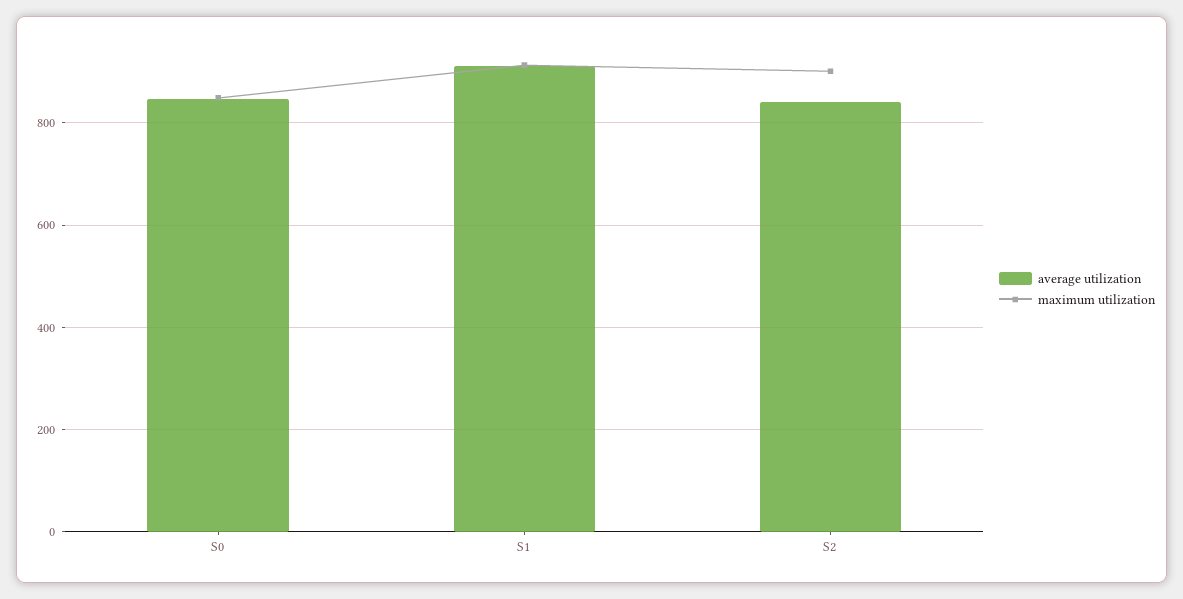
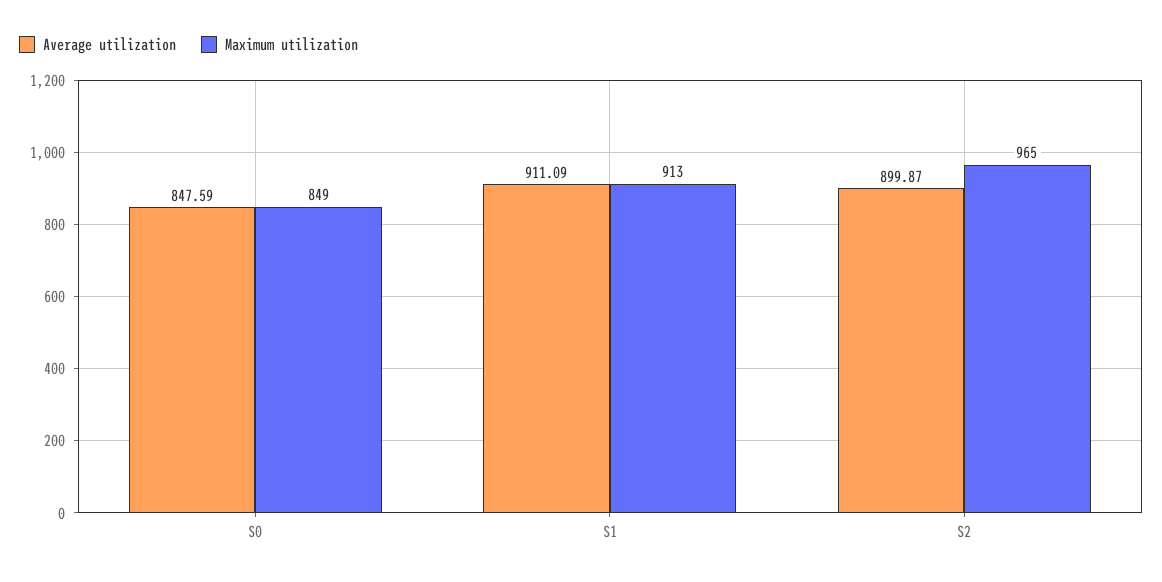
  {
    "average utilization": {
      "S0": 847.59,
      "S1": 911.09,
-     "S2": 840
+     "S2": 899.87
    },
    "maximum utilization": {
      "S0": 849,
      "S1": 913,
-     "S2": 900
+     "S2": 965
    }
  }

